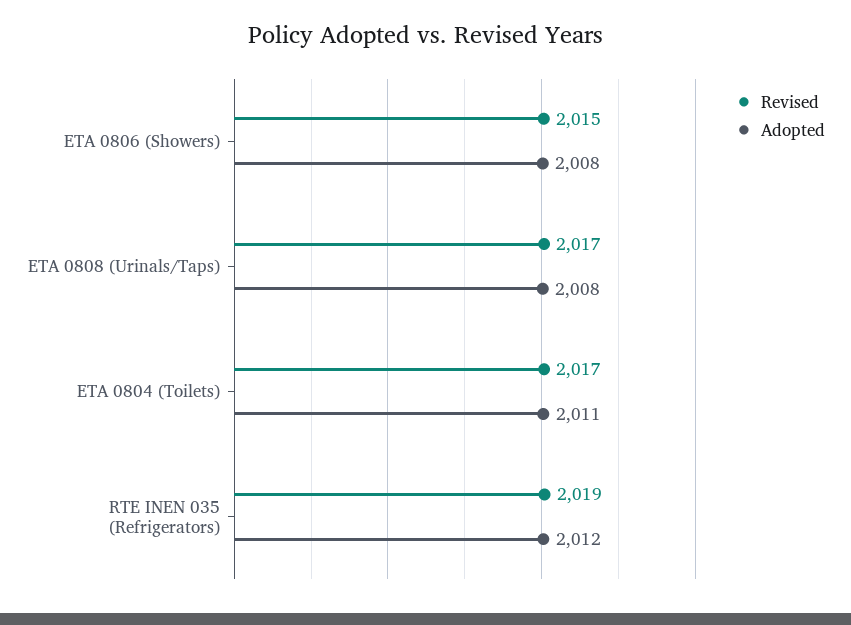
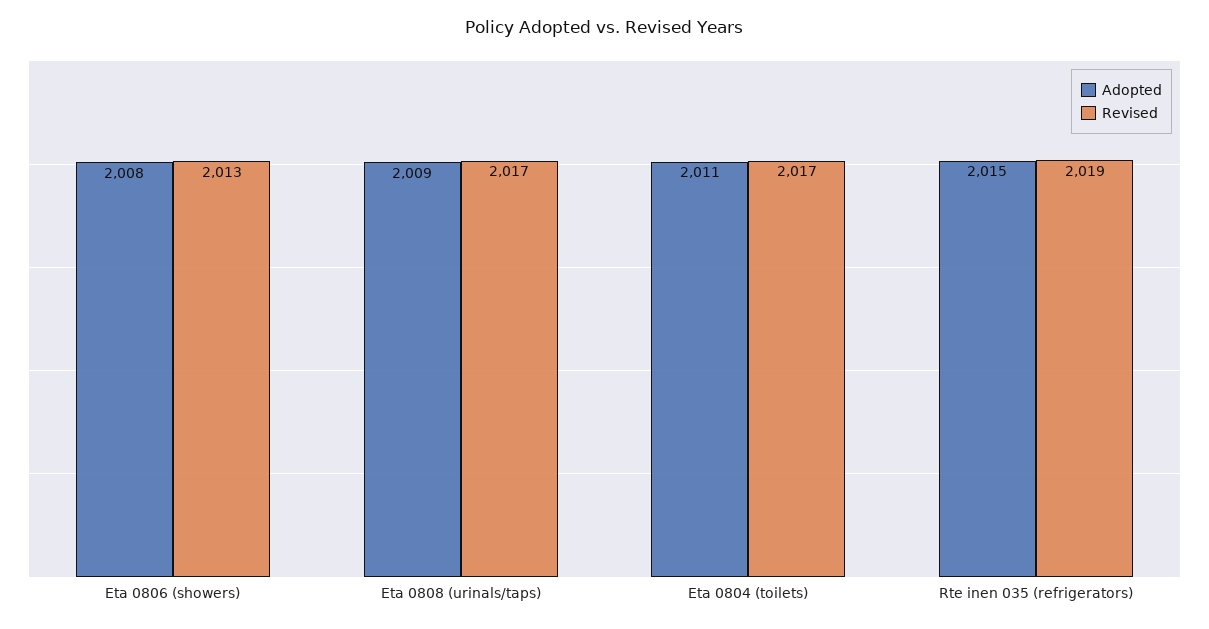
  {
    "Revised": {
-     "ETA 0806 (Showers)": 2015,
+     "ETA 0806 (Showers)": 2013,
      "ETA 0808 (Urinals/Taps)": 2017,
      "ETA 0804 (Toilets)": 2017,
      "RTE INEN 035 (Refrigerators)": 2019
    },
    "Adopted": {
      "ETA 0806 (Showers)": 2008,
-     "ETA 0808 (Urinals/Taps)": 2008,
+     "ETA 0808 (Urinals/Taps)": 2009,
      "ETA 0804 (Toilets)": 2011,
-     "RTE INEN 035 (Refrigerators)": 2012
+     "RTE INEN 035 (Refrigerators)": 2015
    }
  }

